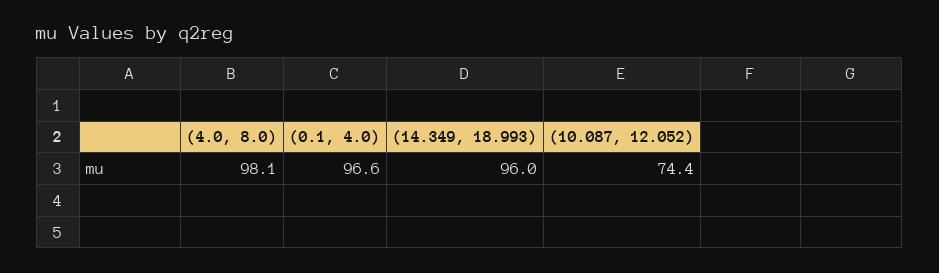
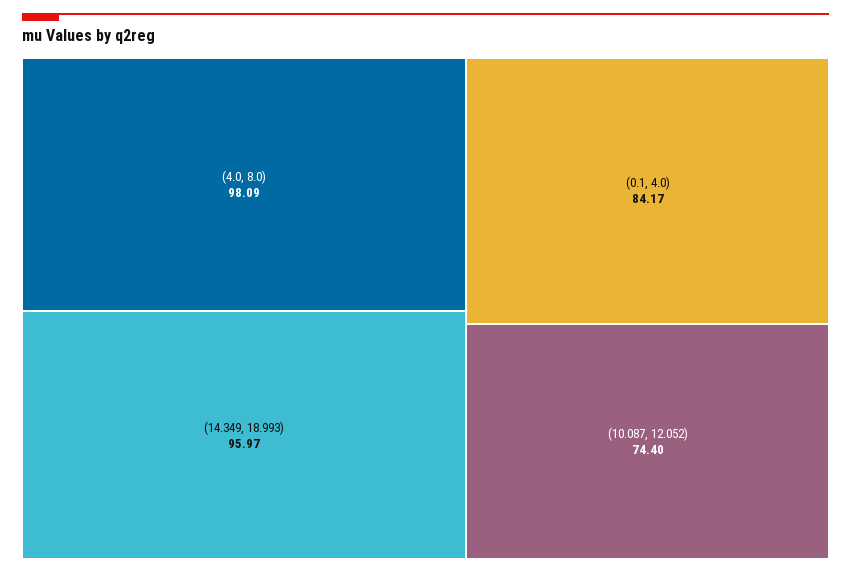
  {
    "(4.0, 8.0)": 98.09,
-   "(0.1, 4.0)": 96.6,
+   "(0.1, 4.0)": 84.17,
    "(14.349, 18.993)": 95.97,
    "(10.087, 12.052)": 74.4
  }

